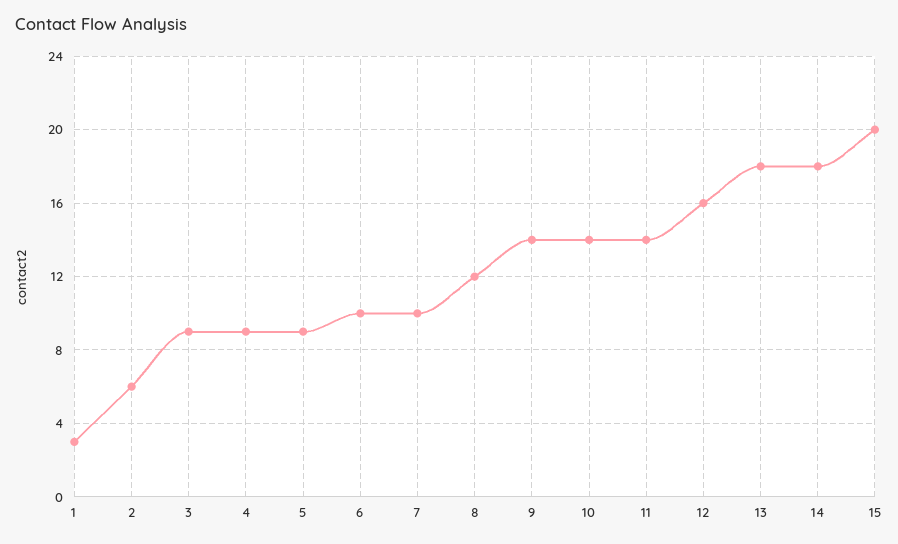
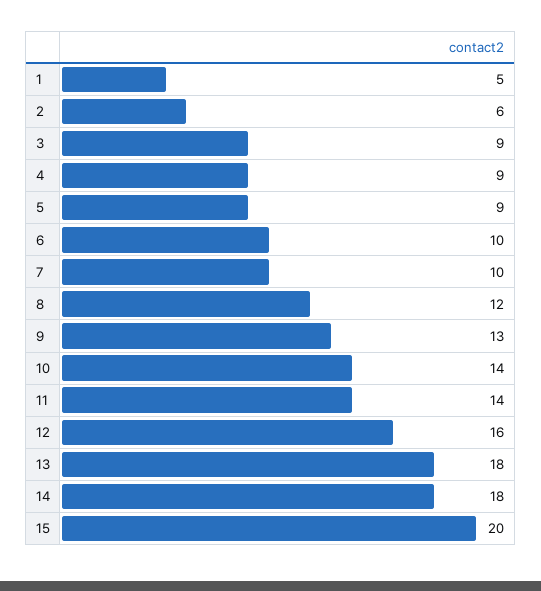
  {
-   "1": 3,
+   "1": 5,
    "2": 6,
    "3": 9,
    "4": 9,
    "5": 9,
    "6": 10,
    "7": 10,
    "8": 12,
-   "9": 14,
+   "9": 13,
    "10": 14,
    "11": 14,
    "12": 16,
    "13": 18,
    "14": 18,
    "15": 20
  }

